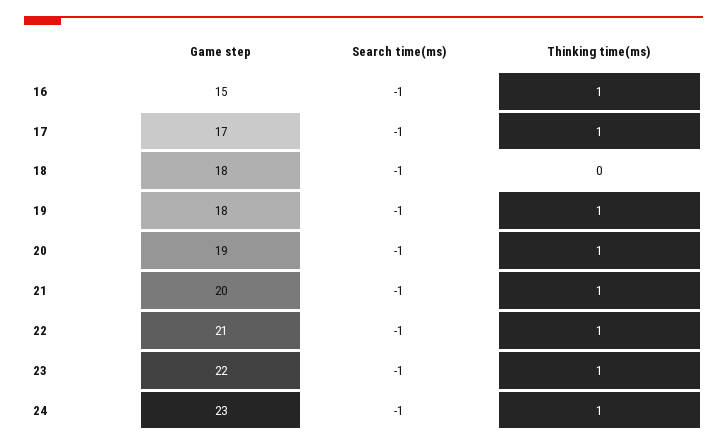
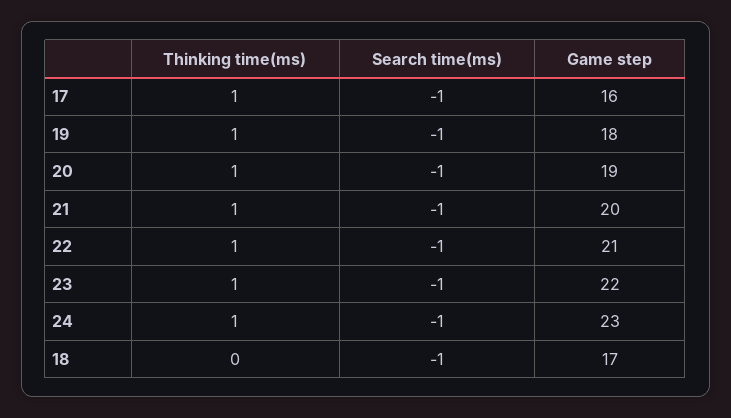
  {
    "Game step": {
-     "16": 15,
-     "17": 17,
+     "17": 16,
-     "18": 18,
+     "18": 17,
      "19": 18,
      "20": 19,
      "21": 20,
      "22": 21,
      "23": 22,
      "24": 23
    },
    "Search time(ms)": {
-     "16": -1,
      "17": -1,
      "18": -1,
      "19": -1,
      "20": -1,
      "21": -1,
      "22": -1,
      "23": -1,
      "24": -1
    },
    "Thinking time(ms)": {
-     "16": 1,
      "17": 1,
      "18": 0,
      "19": 1,
      "20": 1,
      "21": 1,
      "22": 1,
      "23": 1,
      "24": 1
    }
  }

